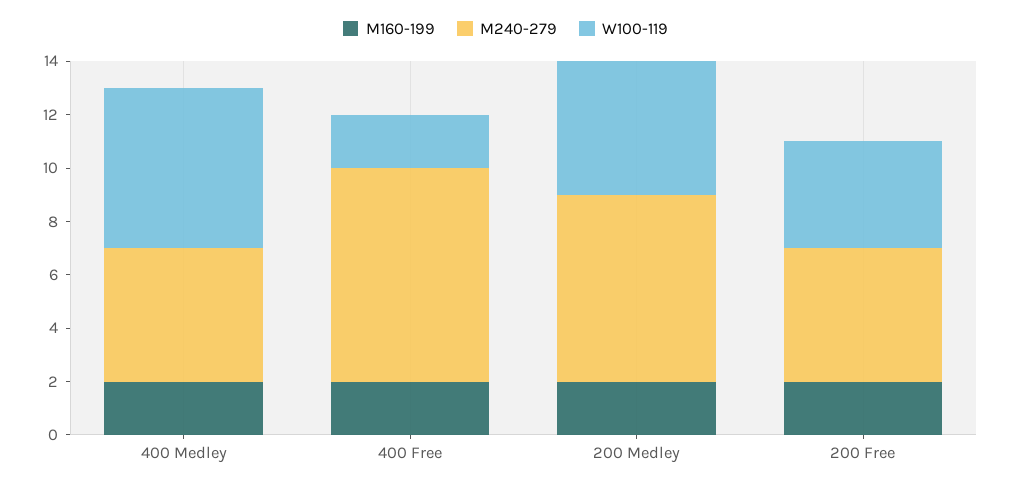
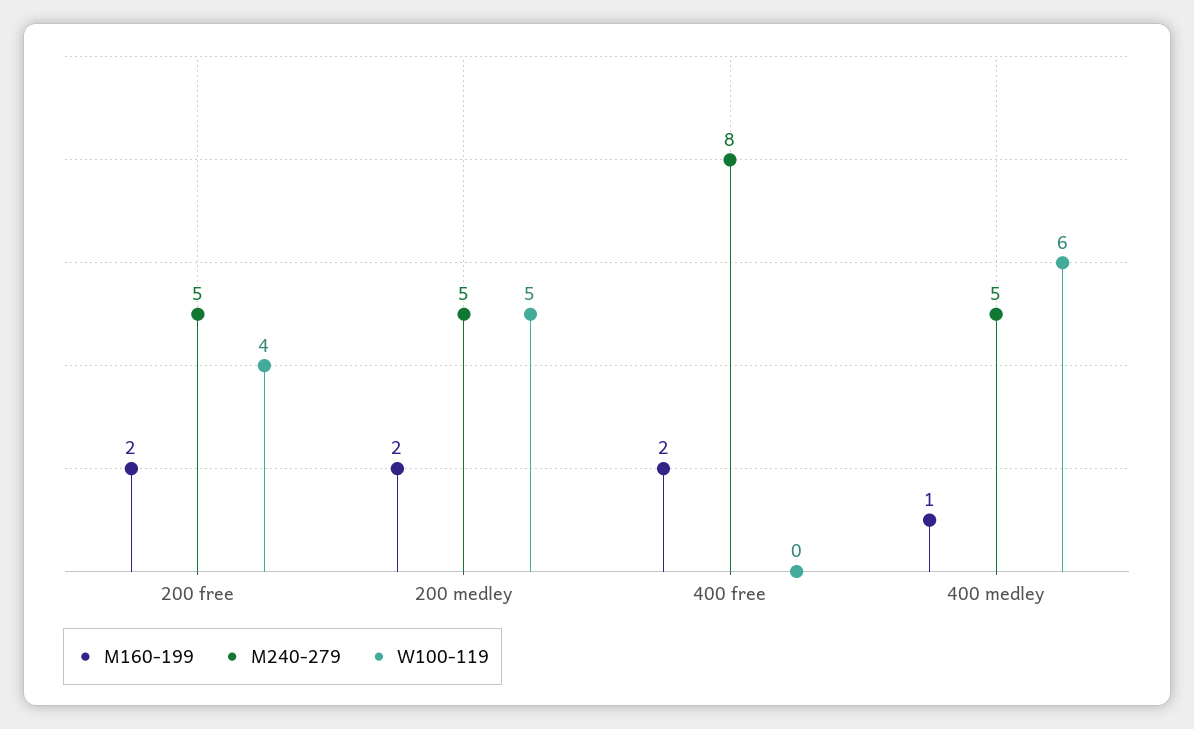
  {
    "M160-199": {
-     "400 Medley": 2,
+     "400 Medley": 1,
      "400 Free": 2,
      "200 Medley": 2,
      "200 Free": 2
    },
    "M240-279": {
      "400 Medley": 5,
      "400 Free": 8,
-     "200 Medley": 7,
+     "200 Medley": 5,
      "200 Free": 5
    },
    "W100-119": {
      "400 Medley": 6,
-     "400 Free": 2,
+     "400 Free": 0,
      "200 Medley": 5,
      "200 Free": 4
    }
  }

